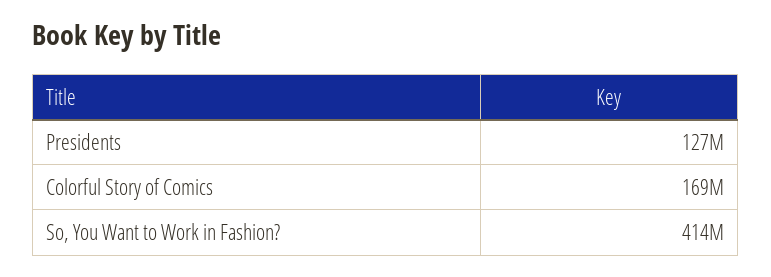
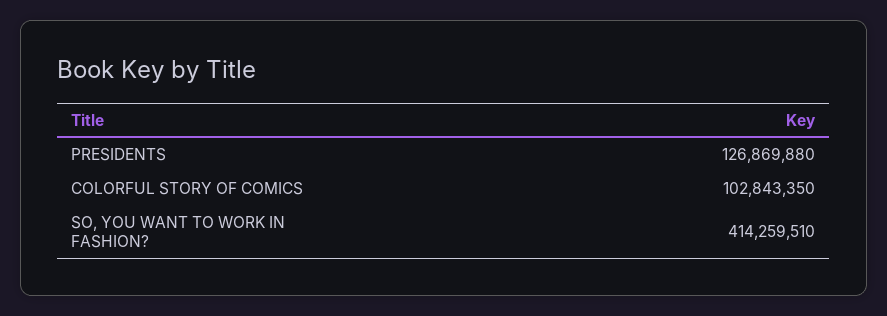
  {
    "Presidents": 126869880,
-   "Colorful Story of Comics": 169000000,
+   "Colorful Story of Comics": 102843350,
    "So, You Want to Work in Fashion?": 414259510
  }

